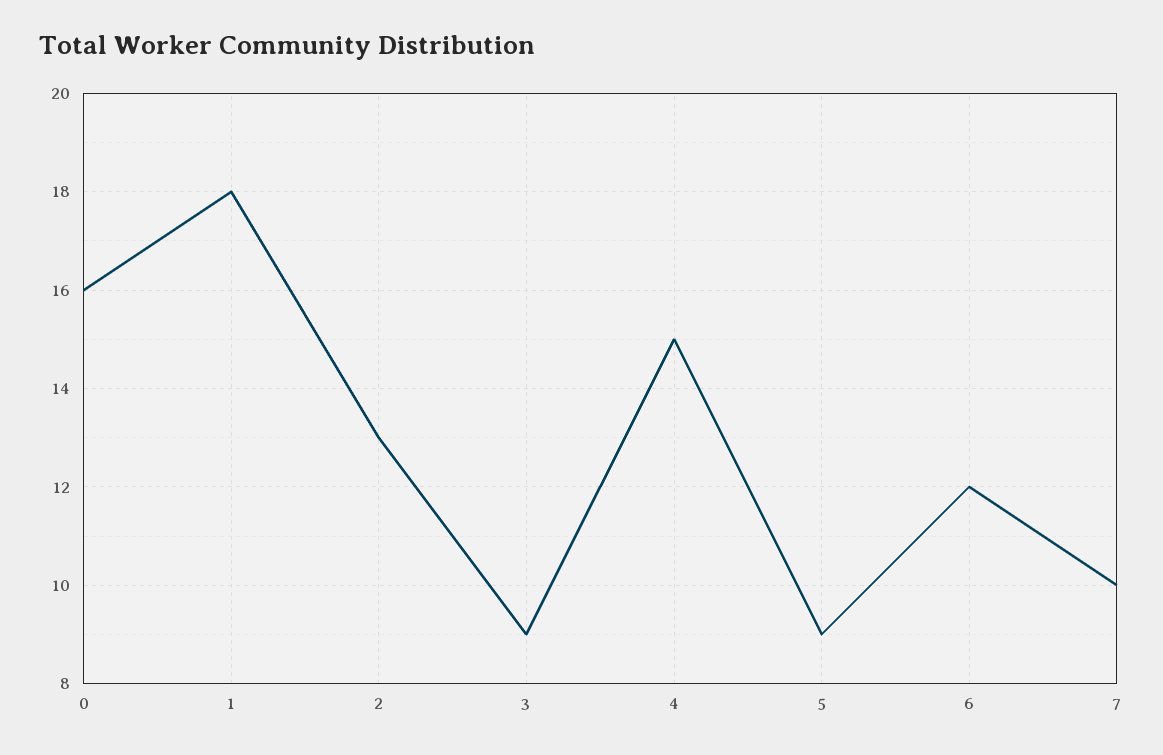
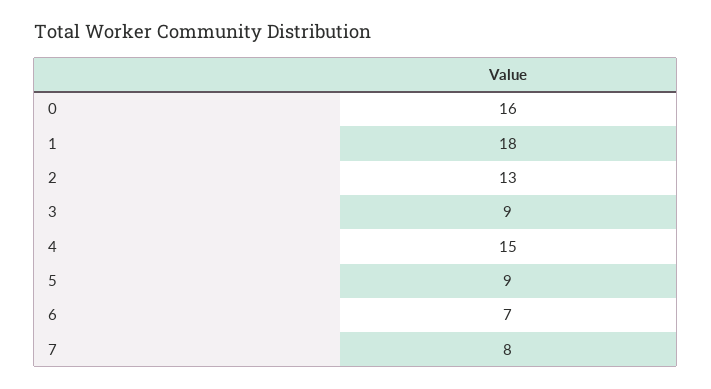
  {
    "0": 16,
    "1": 18,
    "2": 13,
    "3": 9,
    "4": 15,
    "5": 9,
-   "6": 12,
+   "6": 7,
-   "7": 10
+   "7": 8
  }

